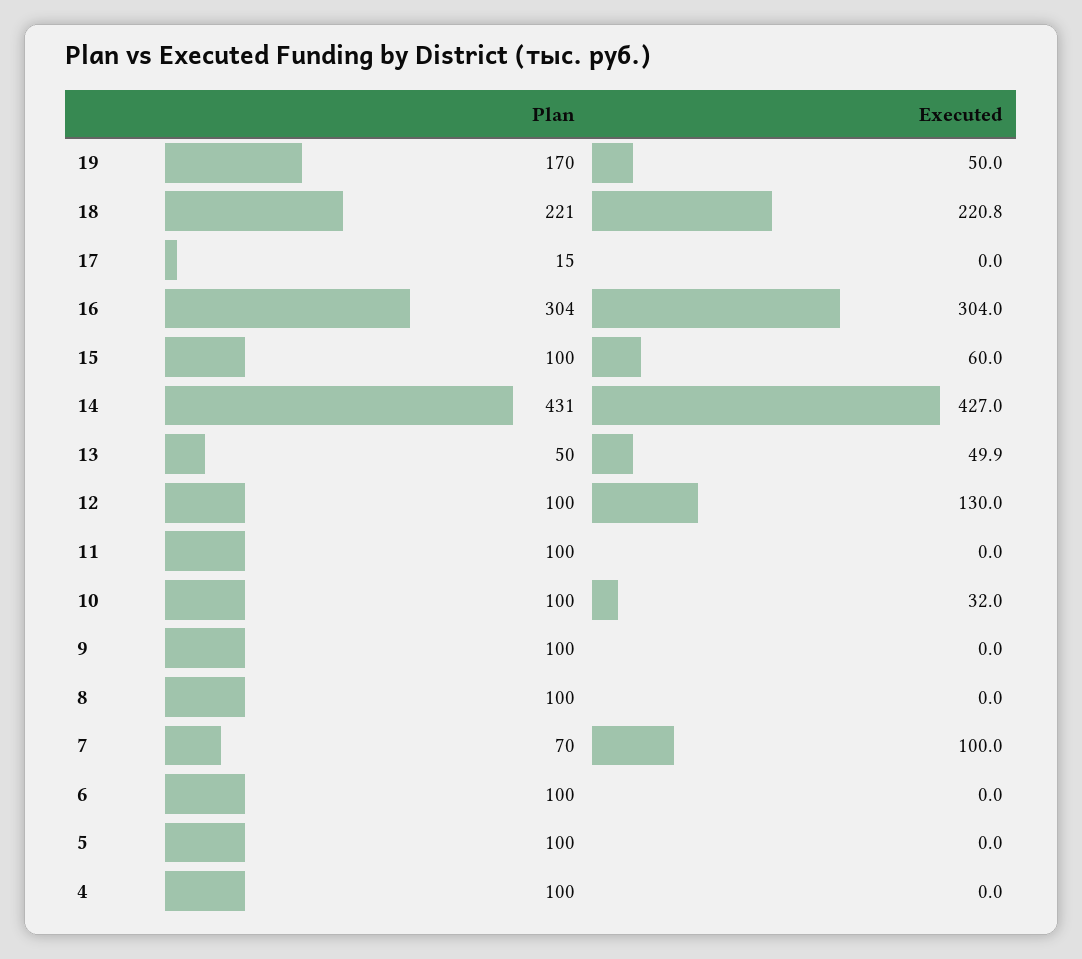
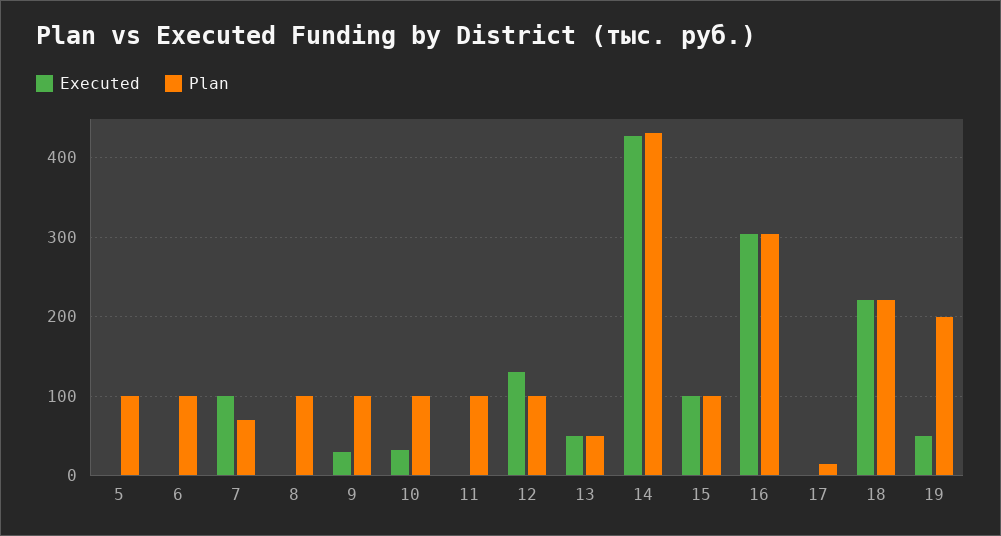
  {
    "Plan": {
-     "19": 170,
+     "19": 200,
      "18": 221,
      "17": 15,
      "16": 304,
      "15": 100,
      "14": 431,
      "13": 50,
      "12": 100,
      "11": 100,
      "10": 100,
      "9": 100,
      "8": 100,
      "7": 70,
      "6": 100,
-     "5": 100,
+     "5": 100
-     "4": 100
    },
    "Executed": {
      "19": 50,
      "18": 220.8,
      "17": 0,
      "16": 304,
-     "15": 60,
+     "15": 100,
      "14": 427,
      "13": 49.9,
      "12": 130,
      "11": 0,
      "10": 32,
-     "9": 0,
+     "9": 30,
      "8": 0,
      "7": 100,
      "6": 0,
-     "5": 0,
+     "5": 0
-     "4": 0
    }
  }

